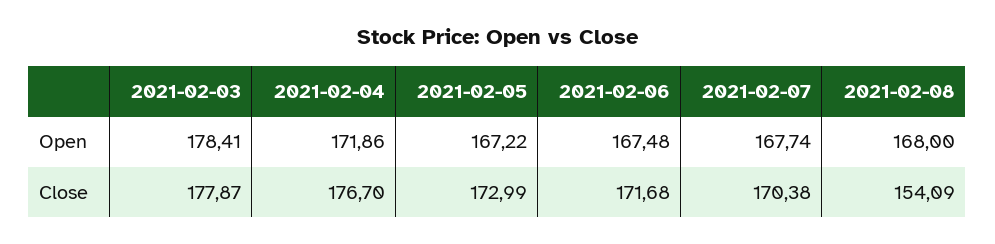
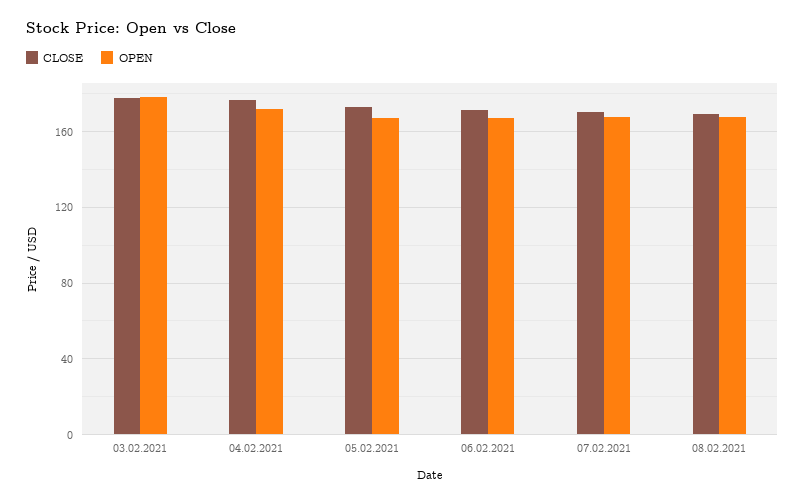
  {
    "Open": {
      "2021-02-03": 178.41,
      "2021-02-04": 171.86,
      "2021-02-05": 167.22,
      "2021-02-06": 167.48,
      "2021-02-07": 167.74,
      "2021-02-08": 168
    },
    "Close": {
      "2021-02-03": 177.87,
      "2021-02-04": 176.7,
      "2021-02-05": 172.99,
      "2021-02-06": 171.68,
      "2021-02-07": 170.38,
-     "2021-02-08": 154.09
+     "2021-02-08": 170
    }
  }

